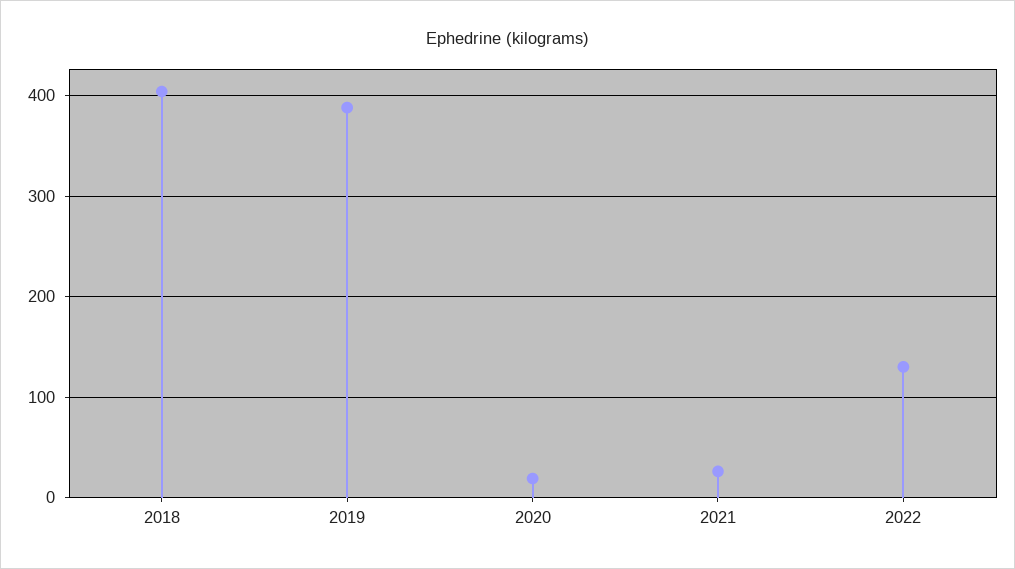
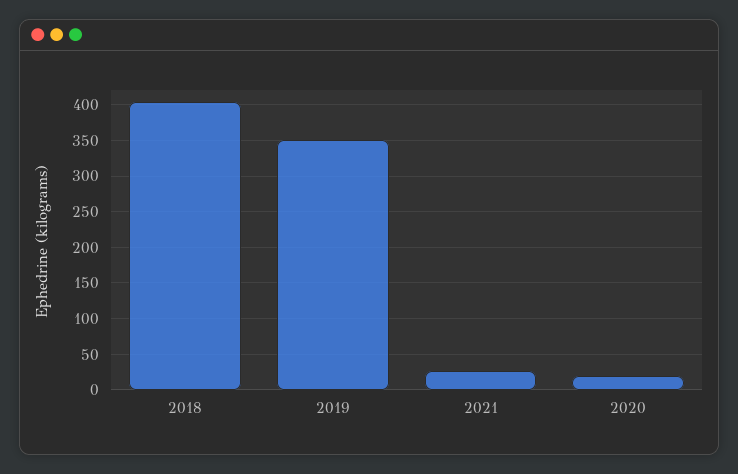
  {
    "2018": 400,
-   "2019": 390,
+   "2019": 350,
    "2020": 20,
-   "2021": 30,
+   "2021": 30
-   "2022": 130
  }

